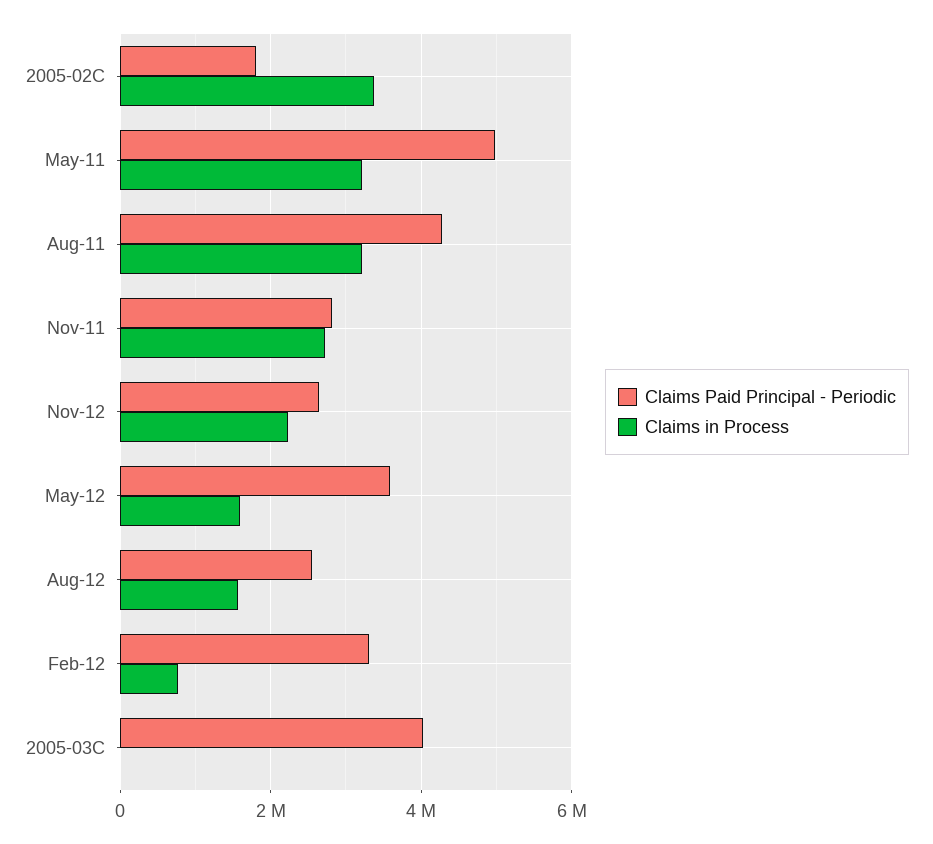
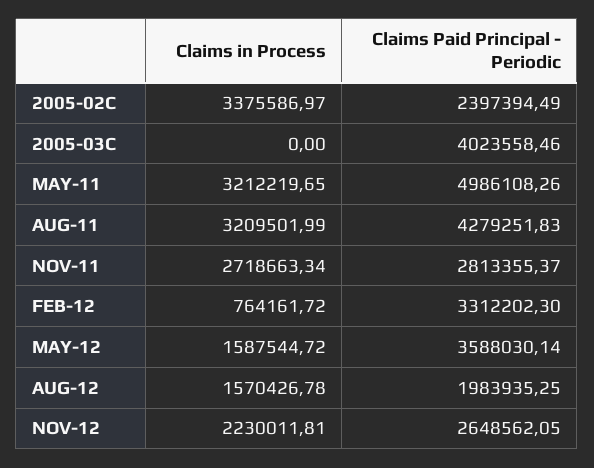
  {
    "Claims Paid Principal - Periodic": {
-     "2005-02C": 1800000,
+     "2005-02C": 2397394.49,
      "May-11": 4986108.26,
      "Aug-11": 4279251.83,
      "Nov-11": 2813355.37,
      "Nov-12": 2648562.05,
      "May-12": 3588030.14,
-     "Aug-12": 2600000,
+     "Aug-12": 1983935.25,
      "Feb-12": 3312202.3,
      "2005-03C": 4023558.46
    },
    "Claims in Process": {
      "2005-02C": 3375586.97,
      "May-11": 3212219.65,
      "Aug-11": 3209501.99,
      "Nov-11": 2718663.34,
      "Nov-12": 2230011.81,
      "May-12": 1587544.72,
      "Aug-12": 1570426.78,
      "Feb-12": 764161.72,
      "2005-03C": 0
    }
  }

